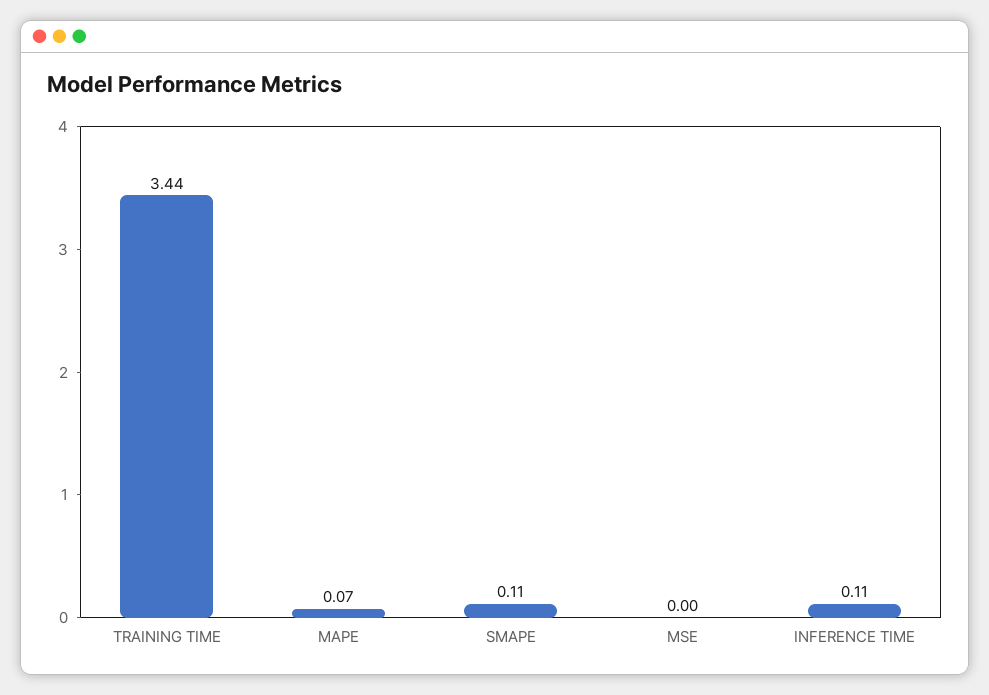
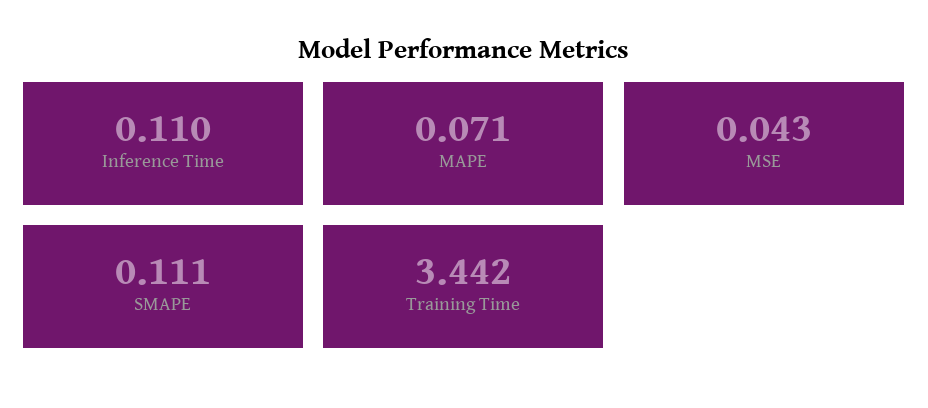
  {
    "TRAINING TIME": 3.442,
    "MAPE": 0.071,
    "SMAPE": 0.111,
-   "MSE": 0,
+   "MSE": 0.043,
    "INFERENCE TIME": 0.11
  }

